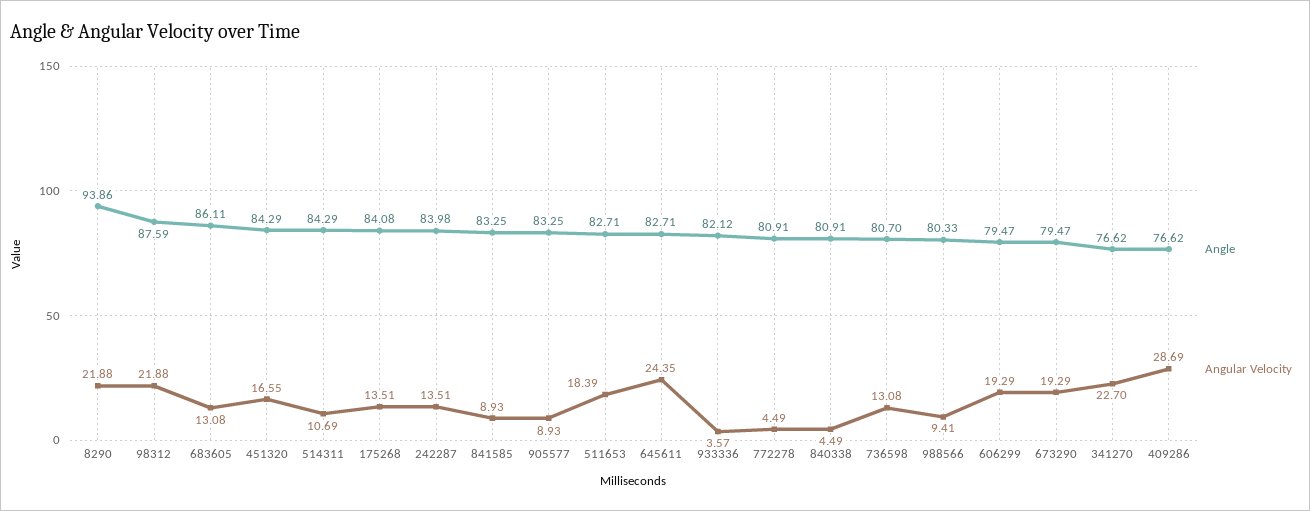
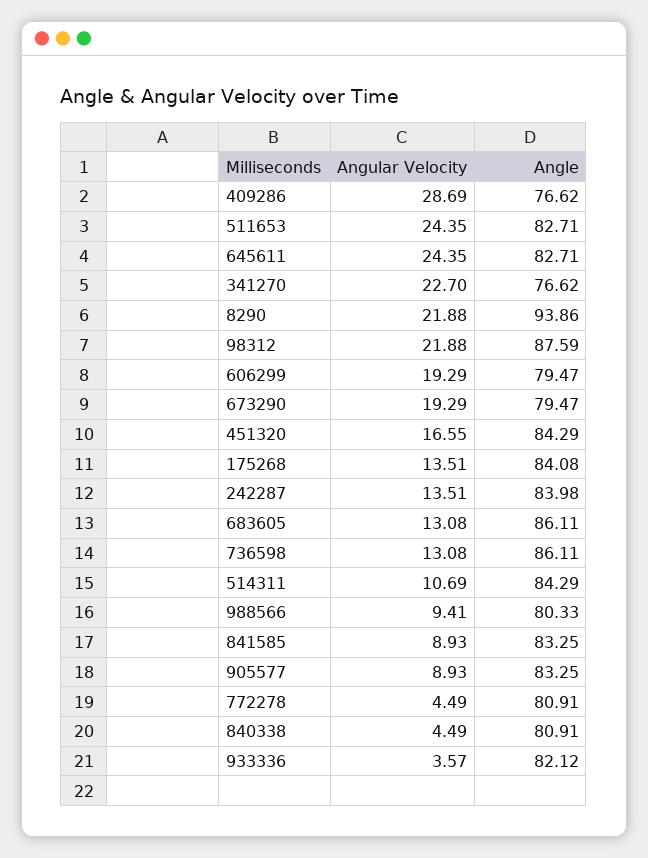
  {
    "Angle": {
      "8290": 93.86,
      "98312": 87.59,
      "683605": 86.11,
      "451320": 84.29,
      "514311": 84.29,
      "175268": 84.08,
      "242287": 83.98,
      "841585": 83.25,
      "905577": 83.25,
      "511653": 82.71,
      "645611": 82.71,
      "933336": 82.12,
      "772278": 80.91,
      "840338": 80.91,
-     "736598": 80.7,
+     "736598": 86.11,
      "988566": 80.33,
      "606299": 79.47,
      "673290": 79.47,
      "341270": 76.62,
      "409286": 76.62
    },
    "Angular Velocity": {
      "8290": 21.88,
      "98312": 21.88,
      "683605": 13.08,
      "451320": 16.55,
      "514311": 10.69,
      "175268": 13.51,
      "242287": 13.51,
      "841585": 8.93,
      "905577": 8.93,
-     "511653": 18.39,
+     "511653": 24.35,
      "645611": 24.35,
      "933336": 3.57,
      "772278": 4.49,
      "840338": 4.49,
      "736598": 13.08,
      "988566": 9.41,
      "606299": 19.29,
      "673290": 19.29,
      "341270": 22.7,
      "409286": 28.69
    }
  }

